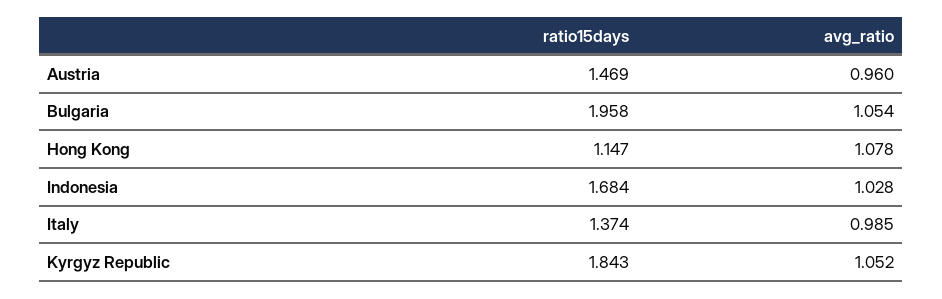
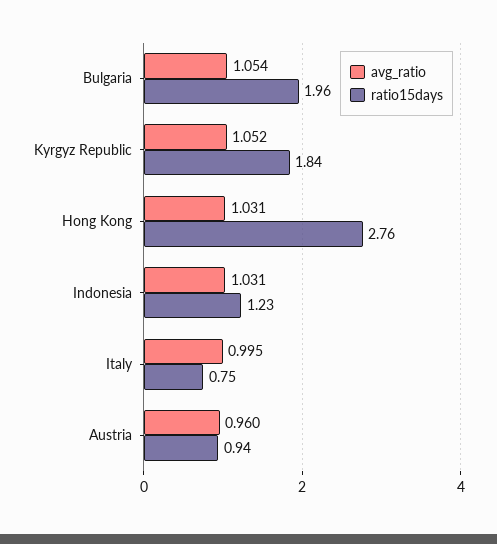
  {
    "ratio15days": {
-     "Austria": 1.469,
+     "Austria": 0.94,
      "Bulgaria": 1.958,
-     "Hong Kong": 1.147,
+     "Hong Kong": 2.76,
-     "Indonesia": 1.684,
+     "Indonesia": 1.23,
-     "Italy": 1.374,
+     "Italy": 0.75,
      "Kyrgyz Republic": 1.843
    },
    "avg_ratio": {
      "Austria": 0.96,
      "Bulgaria": 1.054,
-     "Hong Kong": 1.078,
+     "Hong Kong": 1.031,
-     "Indonesia": 1.028,
+     "Indonesia": 1.031,
-     "Italy": 0.985,
+     "Italy": 0.995,
      "Kyrgyz Republic": 1.052
    }
  }

